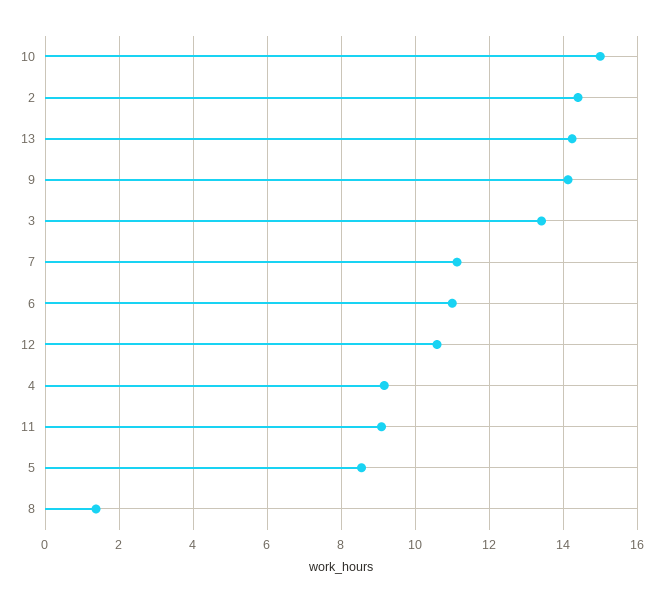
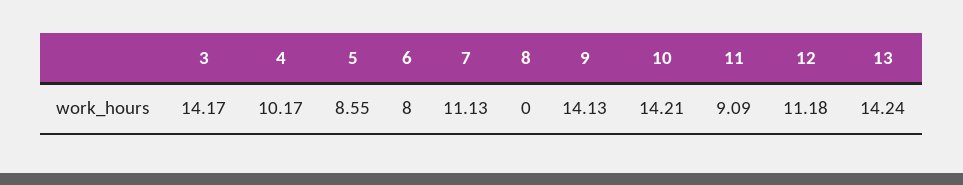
  {
-   "10": 15,
+   "10": 14.21,
-   "2": 14.4,
    "13": 14.24,
    "9": 14.13,
-   "3": 13.4,
+   "3": 14.17,
    "7": 11.13,
-   "6": 11,
+   "6": 8,
-   "12": 10.6,
+   "12": 11.18,
-   "4": 9.2,
+   "4": 10.17,
    "11": 9.09,
    "5": 8.55,
-   "8": 1.4
+   "8": 0
  }

